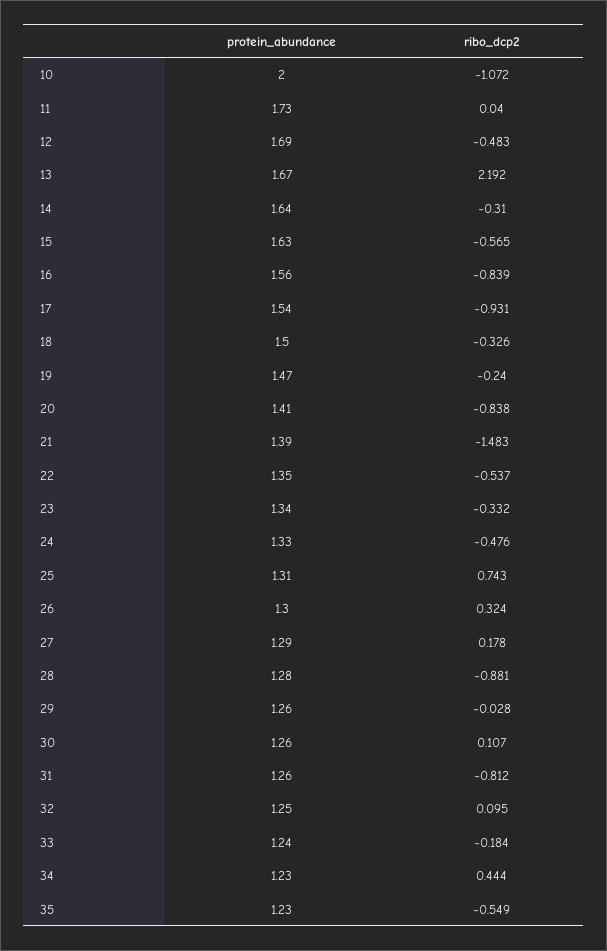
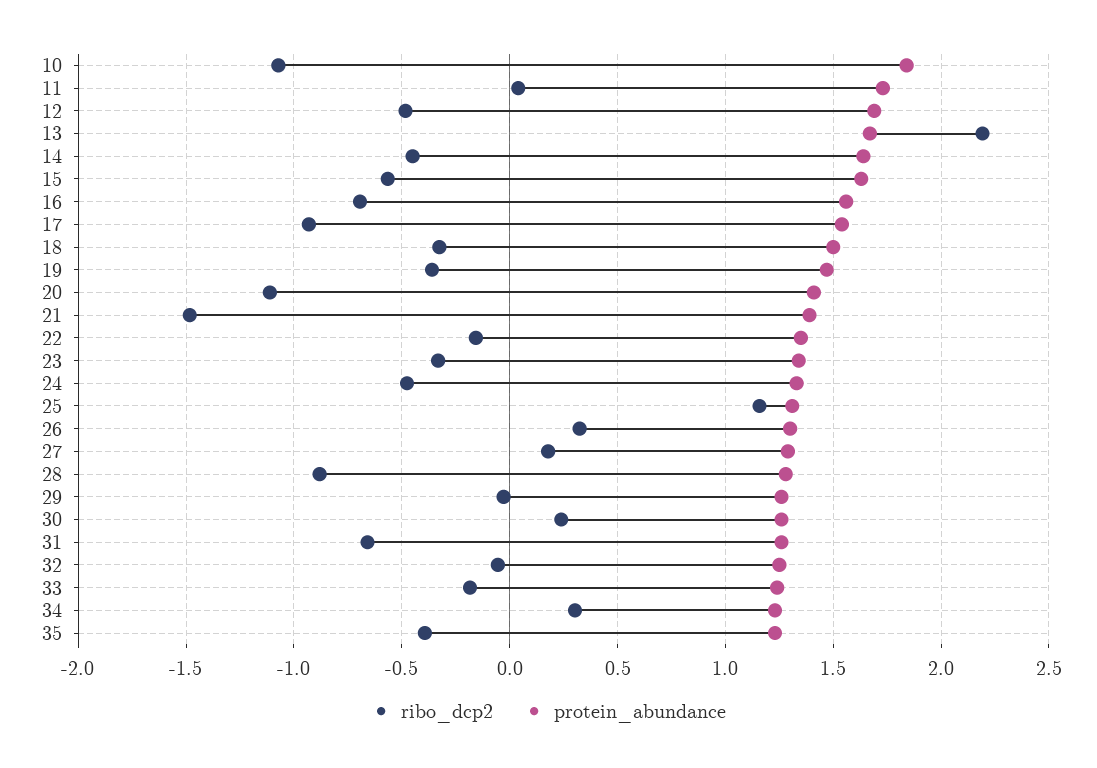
  {
    "protein_abundance": {
-     "10": 2,
+     "10": 1.85,
      "11": 1.73,
      "12": 1.69,
      "13": 1.67,
      "14": 1.64,
      "15": 1.63,
      "16": 1.56,
      "17": 1.54,
      "18": 1.5,
      "19": 1.47,
      "20": 1.41,
      "21": 1.39,
      "22": 1.35,
      "23": 1.34,
      "24": 1.33,
      "25": 1.31,
      "26": 1.3,
      "27": 1.29,
      "28": 1.28,
      "29": 1.26,
      "30": 1.26,
      "31": 1.26,
      "32": 1.25,
      "33": 1.24,
      "34": 1.23,
      "35": 1.23
    },
    "ribo_dcp2": {
      "10": -1.072,
      "11": 0.04,
      "12": -0.483,
      "13": 2.192,
-     "14": -0.31,
+     "14": -0.45,
      "15": -0.565,
-     "16": -0.839,
+     "16": -0.7,
      "17": -0.931,
      "18": -0.326,
-     "19": -0.24,
+     "19": -0.35,
-     "20": -0.838,
+     "20": -1.1,
      "21": -1.483,
-     "22": -0.537,
+     "22": -0.15,
      "23": -0.332,
      "24": -0.476,
-     "25": 0.743,
+     "25": 1.15,
      "26": 0.324,
      "27": 0.178,
      "28": -0.881,
      "29": -0.028,
-     "30": 0.107,
+     "30": 0.25,
-     "31": -0.812,
+     "31": -0.65,
-     "32": 0.095,
+     "32": -0.05,
      "33": -0.184,
-     "34": 0.444,
+     "34": 0.3,
-     "35": -0.549
+     "35": -0.4
    }
  }

